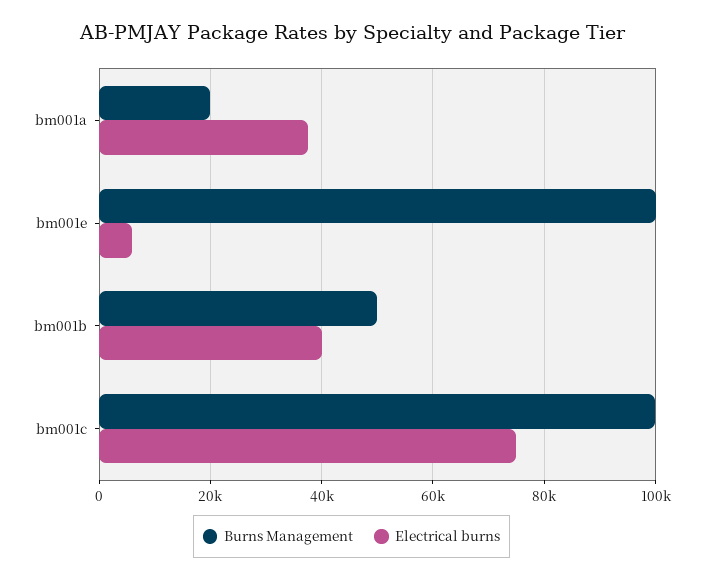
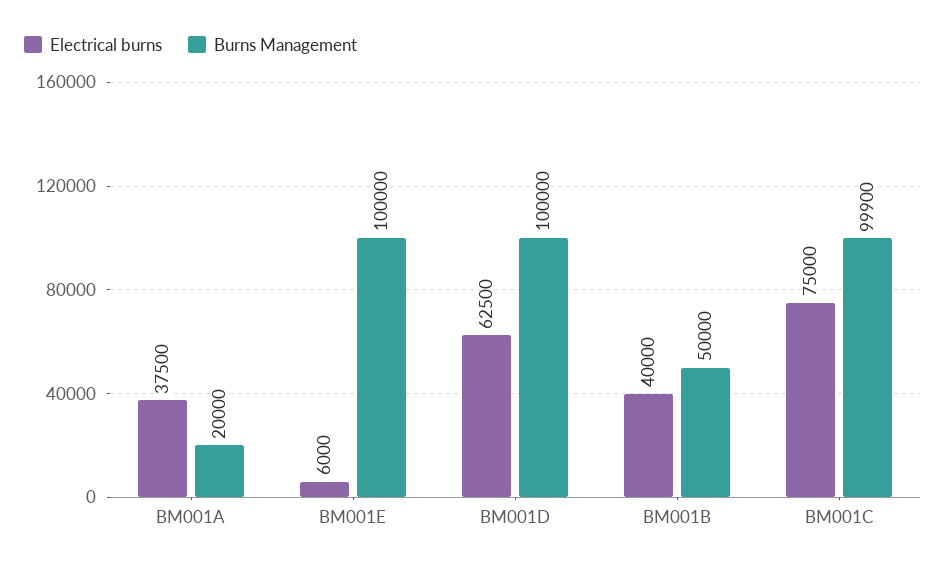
  {
    "Burns Management": {
      "bm001a": 20000,
      "bm001e": 100000,
      "bm001b": 50000,
-     "bm001c": 99900
+     "bm001c": 99900,
+     "BM001D": 100000
    },
    "Electrical burns": {
      "bm001a": 37500,
      "bm001e": 6000,
      "bm001b": 40000,
-     "bm001c": 75000
+     "bm001c": 75000,
+     "BM001D": 62500
    }
  }

